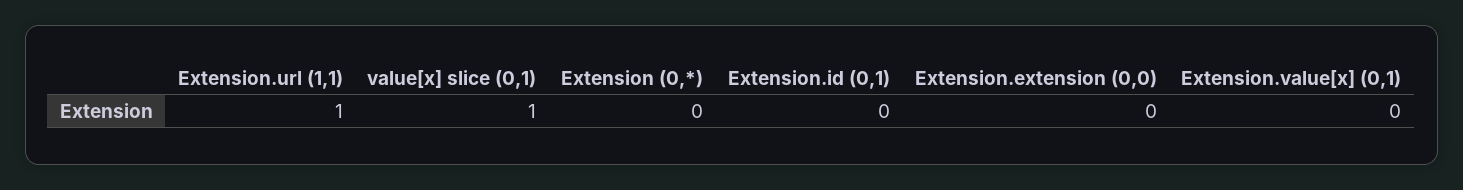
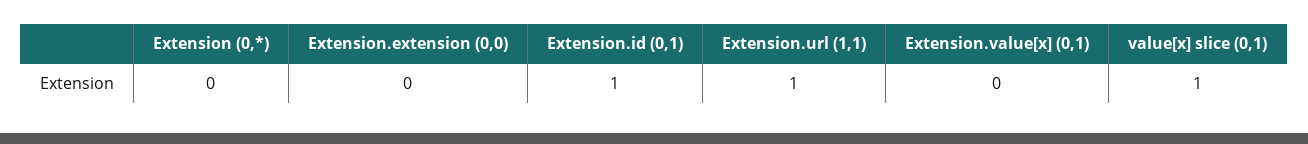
  {
    "Extension.url (1,1)": 1,
    "value[x] slice (0,1)": 1,
    "Extension (0,*)": 0,
-   "Extension.id (0,1)": 0,
+   "Extension.id (0,1)": 1,
    "Extension.extension (0,0)": 0,
    "Extension.value[x] (0,1)": 0
  }

